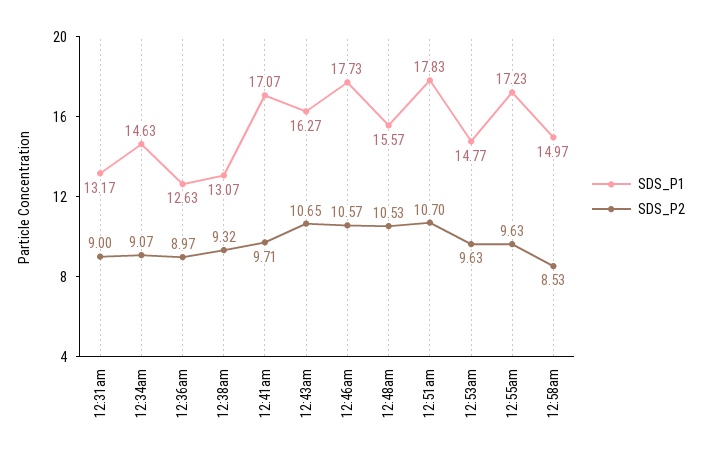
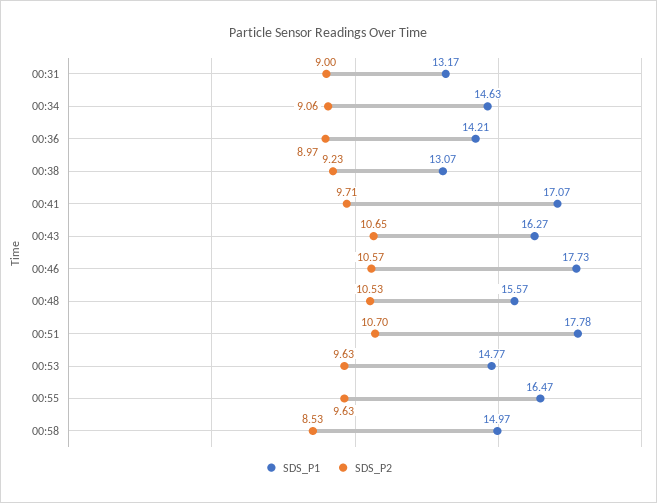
  {
    "SDS_P1": {
      "12:31am": 13.17,
      "12:34am": 14.63,
-     "12:36am": 12.63,
+     "12:36am": 14.21,
      "12:38am": 13.07,
      "12:41am": 17.07,
      "12:43am": 16.27,
      "12:46am": 17.73,
      "12:48am": 15.57,
-     "12:51am": 17.83,
+     "12:51am": 17.78,
      "12:53am": 14.77,
-     "12:55am": 17.23,
+     "12:55am": 16.47,
      "12:58am": 14.97
    },
    "SDS_P2": {
      "12:31am": 9,
-     "12:34am": 9.07,
+     "12:34am": 9.06,
      "12:36am": 8.97,
-     "12:38am": 9.32,
+     "12:38am": 9.23,
      "12:41am": 9.71,
      "12:43am": 10.65,
      "12:46am": 10.57,
      "12:48am": 10.53,
      "12:51am": 10.7,
      "12:53am": 9.63,
      "12:55am": 9.63,
      "12:58am": 8.53
    }
  }

